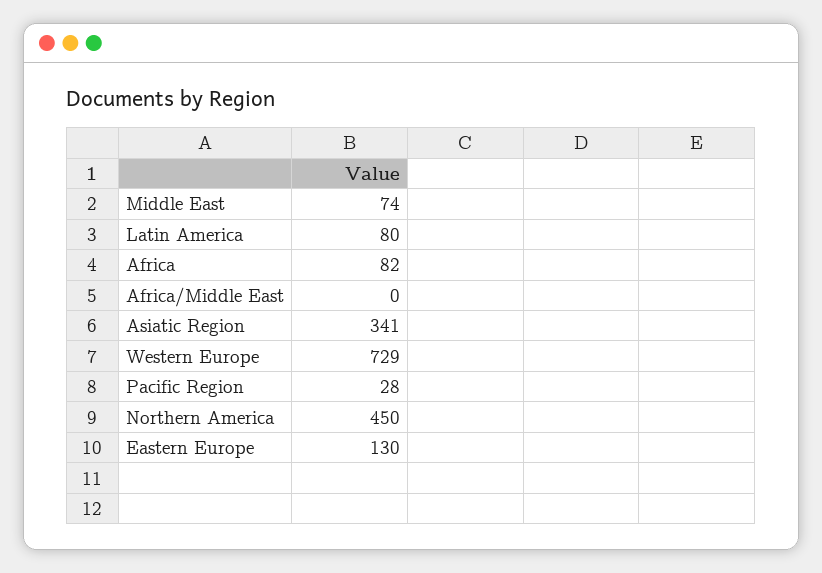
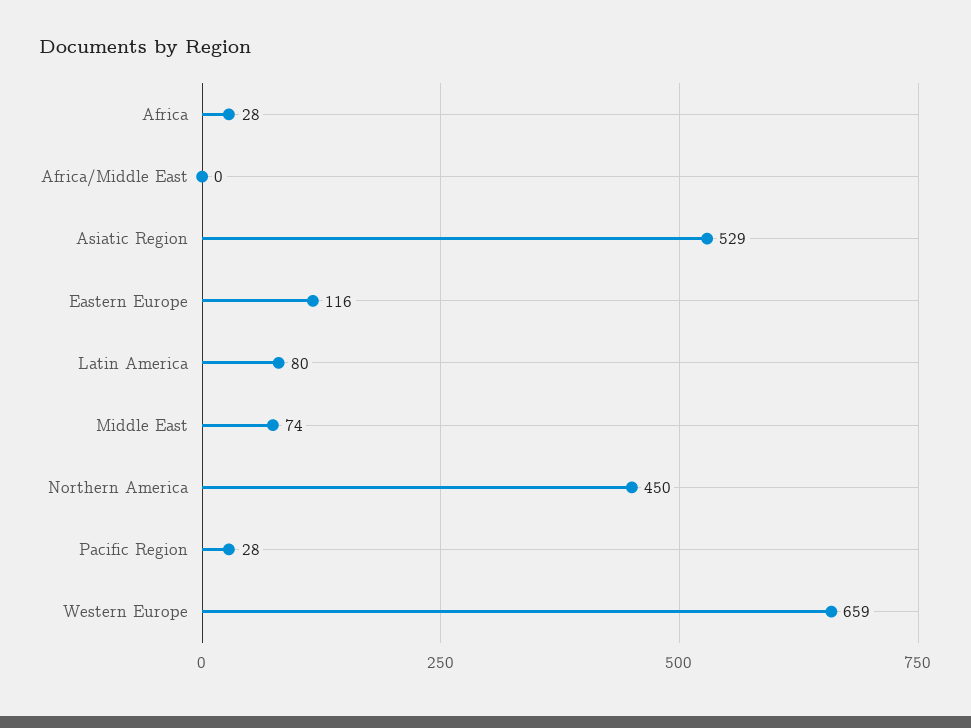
  {
    "Middle East": 74,
    "Latin America": 80,
-   "Africa": 82,
+   "Africa": 28,
    "Africa/Middle East": 0,
-   "Asiatic Region": 341,
+   "Asiatic Region": 529,
-   "Western Europe": 729,
+   "Western Europe": 659,
    "Pacific Region": 28,
    "Northern America": 450,
-   "Eastern Europe": 130
+   "Eastern Europe": 116
  }

